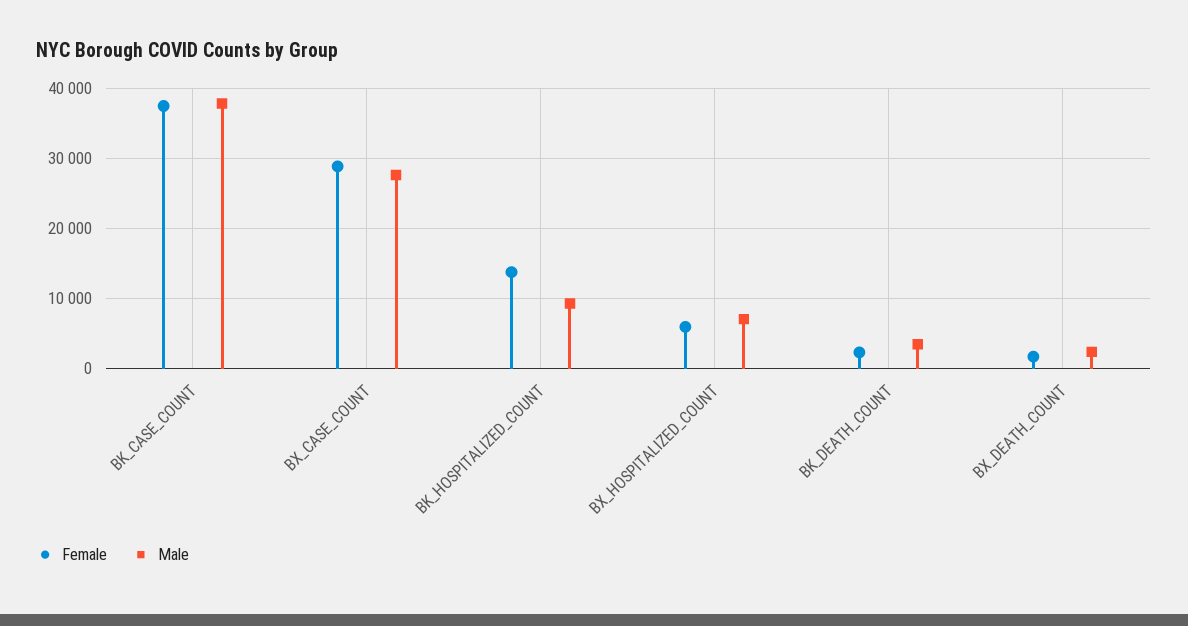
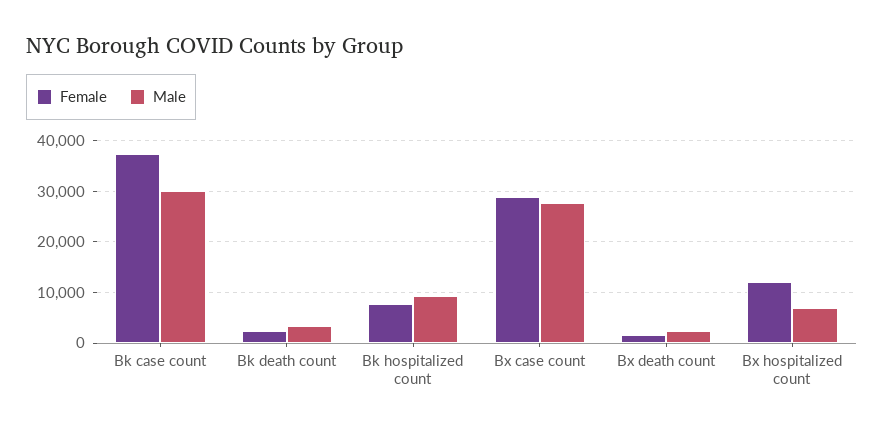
  {
    "Female": {
      "BK_CASE_COUNT": 37000,
      "BX_CASE_COUNT": 29000,
-     "BK_HOSPITALIZED_COUNT": 14000,
+     "BK_HOSPITALIZED_COUNT": 8000,
-     "BX_HOSPITALIZED_COUNT": 6000,
+     "BX_HOSPITALIZED_COUNT": 12000,
      "BK_DEATH_COUNT": 2000,
      "BX_DEATH_COUNT": 2000
    },
    "Male": {
-     "BK_CASE_COUNT": 38000,
+     "BK_CASE_COUNT": 30000,
      "BX_CASE_COUNT": 28000,
      "BK_HOSPITALIZED_COUNT": 9000,
      "BX_HOSPITALIZED_COUNT": 7000,
      "BK_DEATH_COUNT": 3000,
      "BX_DEATH_COUNT": 2000
    }
  }

